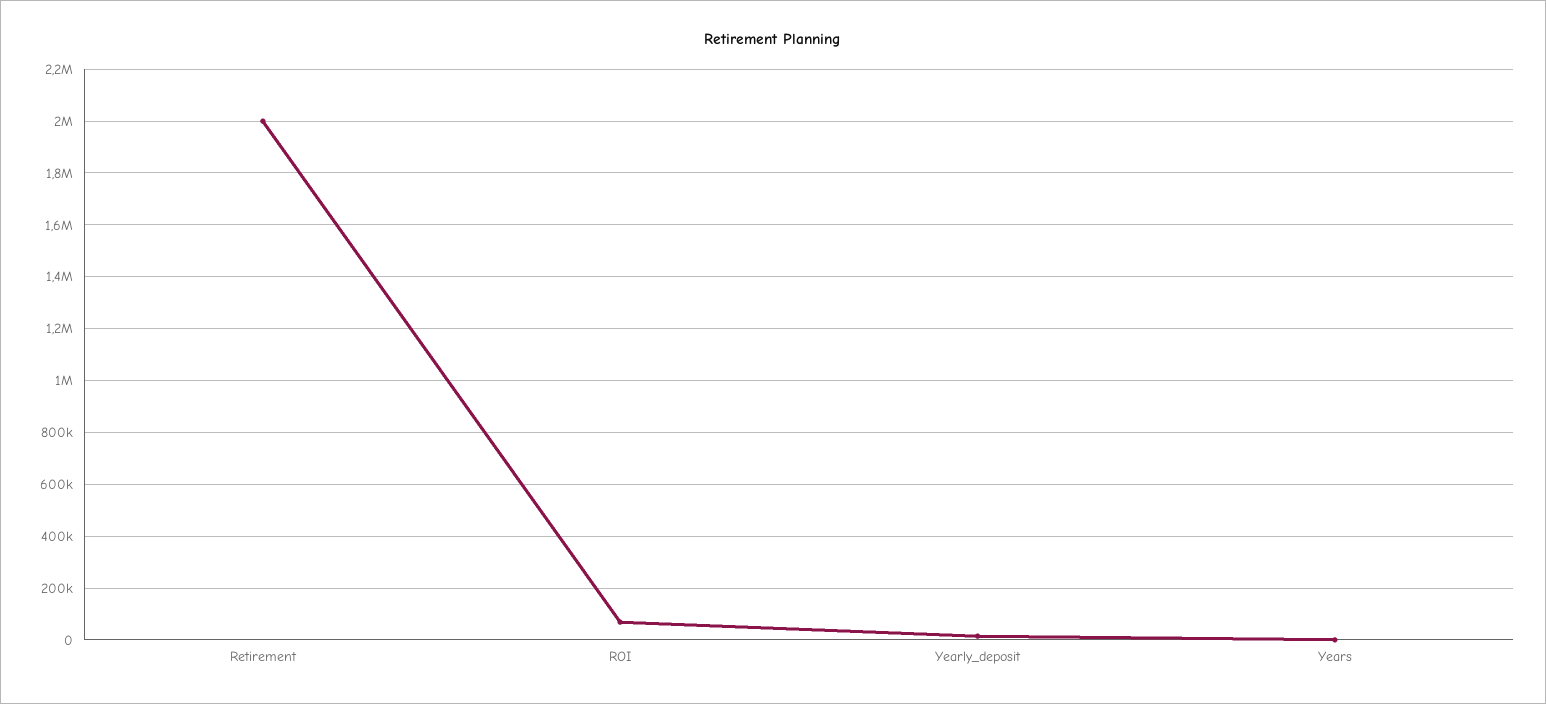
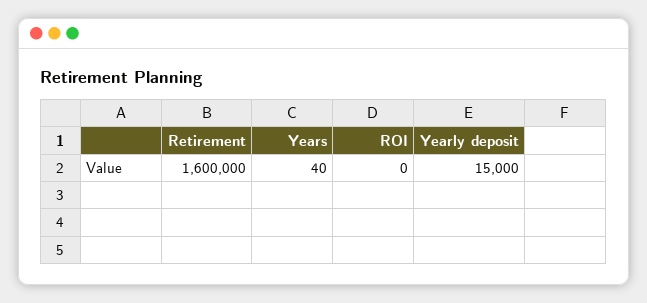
  {
-   "Retirement": 2000000,
+   "Retirement": 1600000,
-   "ROI": 75000,
+   "ROI": 0,
    "Yearly_deposit": 15000,
    "Years": 40
  }

